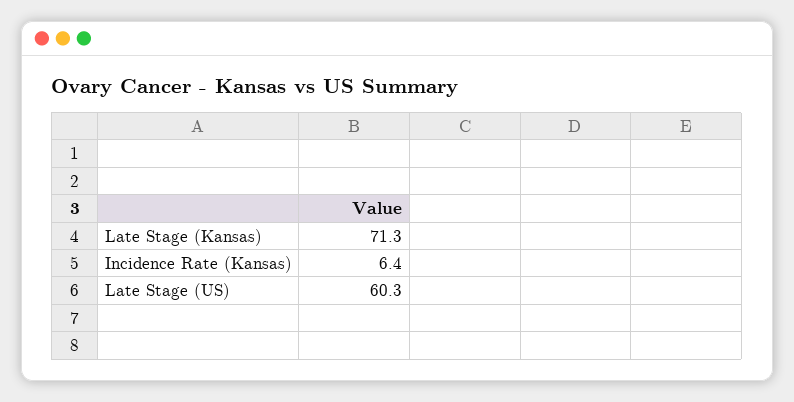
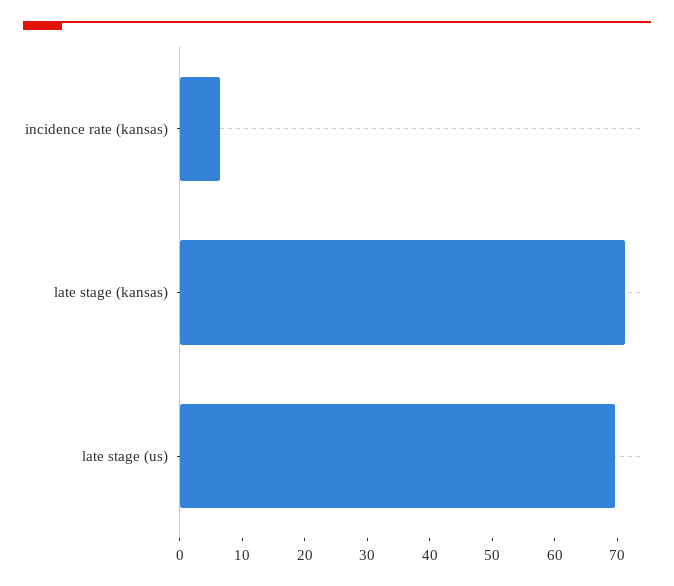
  {
    "Late Stage (Kansas)": 71.3,
    "Incidence Rate (Kansas)": 6.4,
-   "Late Stage (US)": 60.3
+   "Late Stage (US)": 70
  }

